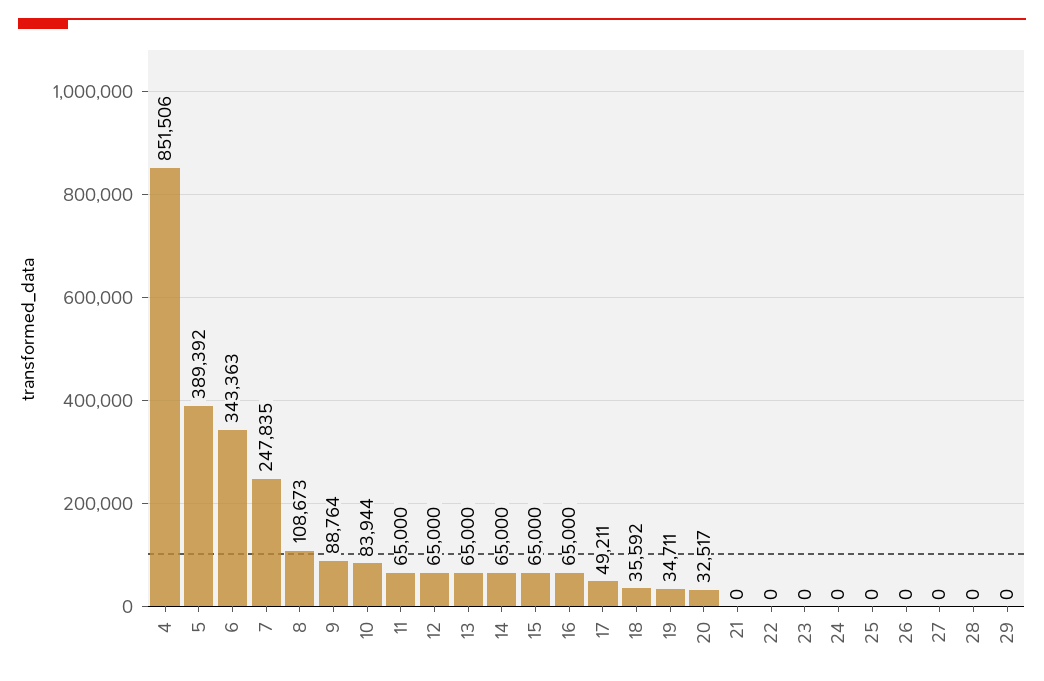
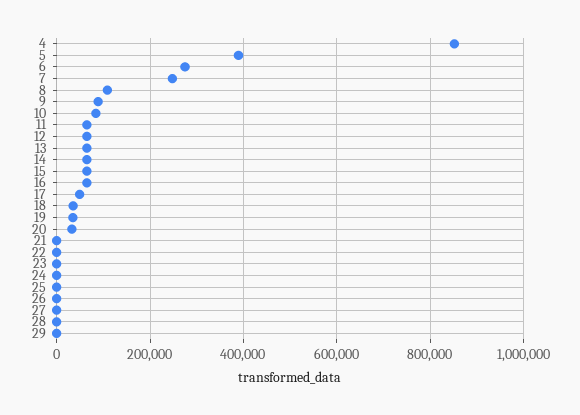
  {
    "4": 851506,
    "5": 389392,
-   "6": 343363,
+   "6": 280000,
    "7": 247835,
    "8": 108673,
    "9": 88764,
    "10": 83944,
    "11": 65000,
    "12": 65000,
    "13": 65000,
    "14": 65000,
    "15": 65000,
    "16": 65000,
    "17": 49211,
    "18": 35592,
    "19": 34711,
    "20": 32517,
    "21": 0,
    "22": 0,
    "23": 0,
    "24": 0,
    "25": 0,
    "26": 0,
    "27": 0,
    "28": 0,
    "29": 0
  }

